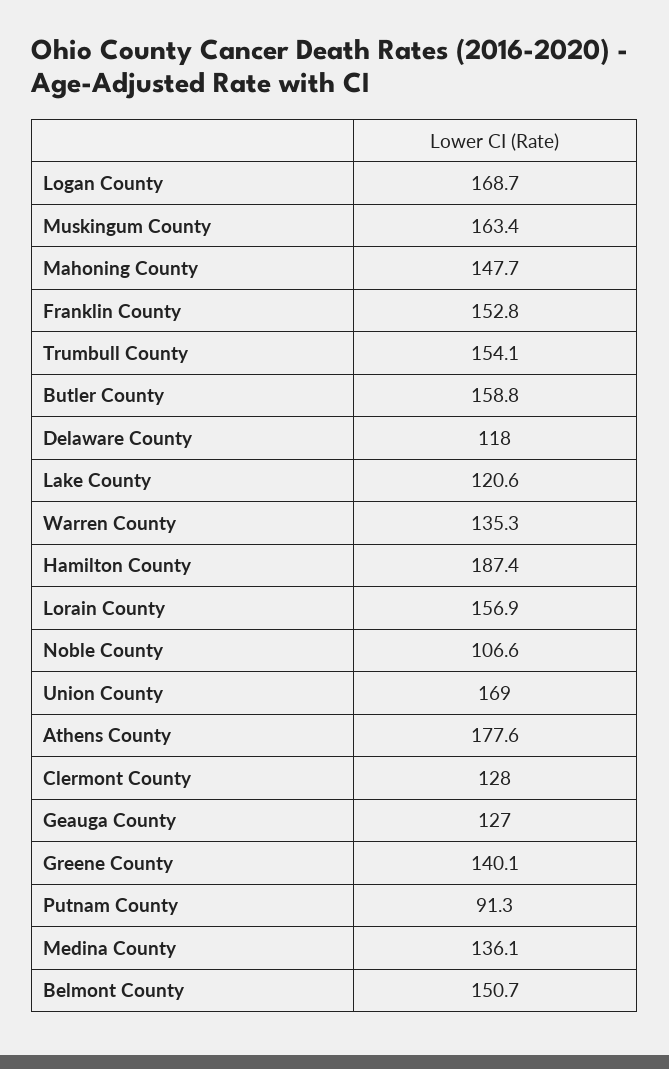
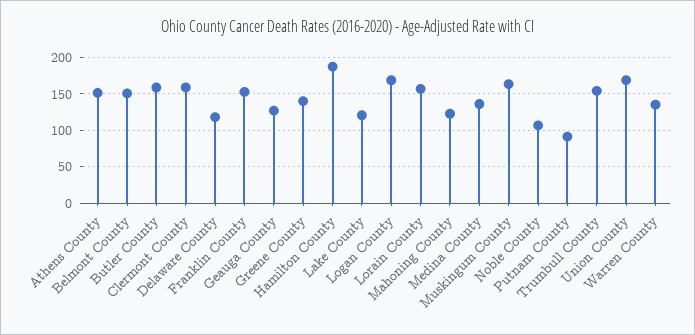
  {
    "Logan County": 168.7,
    "Muskingum County": 163.4,
-   "Mahoning County": 147.7,
+   "Mahoning County": 120,
    "Franklin County": 152.8,
    "Trumbull County": 154.1,
    "Butler County": 158.8,
    "Delaware County": 118,
    "Lake County": 120.6,
    "Warren County": 135.3,
    "Hamilton County": 187.4,
    "Lorain County": 156.9,
    "Noble County": 106.6,
    "Union County": 169,
-   "Athens County": 177.6,
+   "Athens County": 150,
-   "Clermont County": 128,
+   "Clermont County": 160,
    "Geauga County": 127,
    "Greene County": 140.1,
    "Putnam County": 91.3,
    "Medina County": 136.1,
    "Belmont County": 150.7
  }

